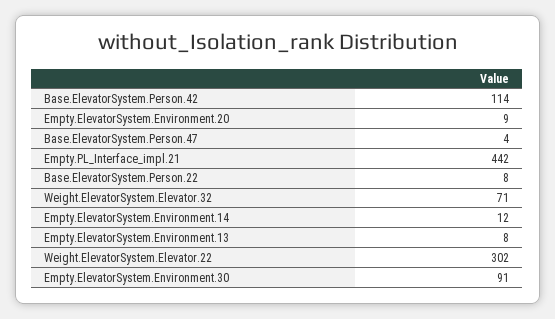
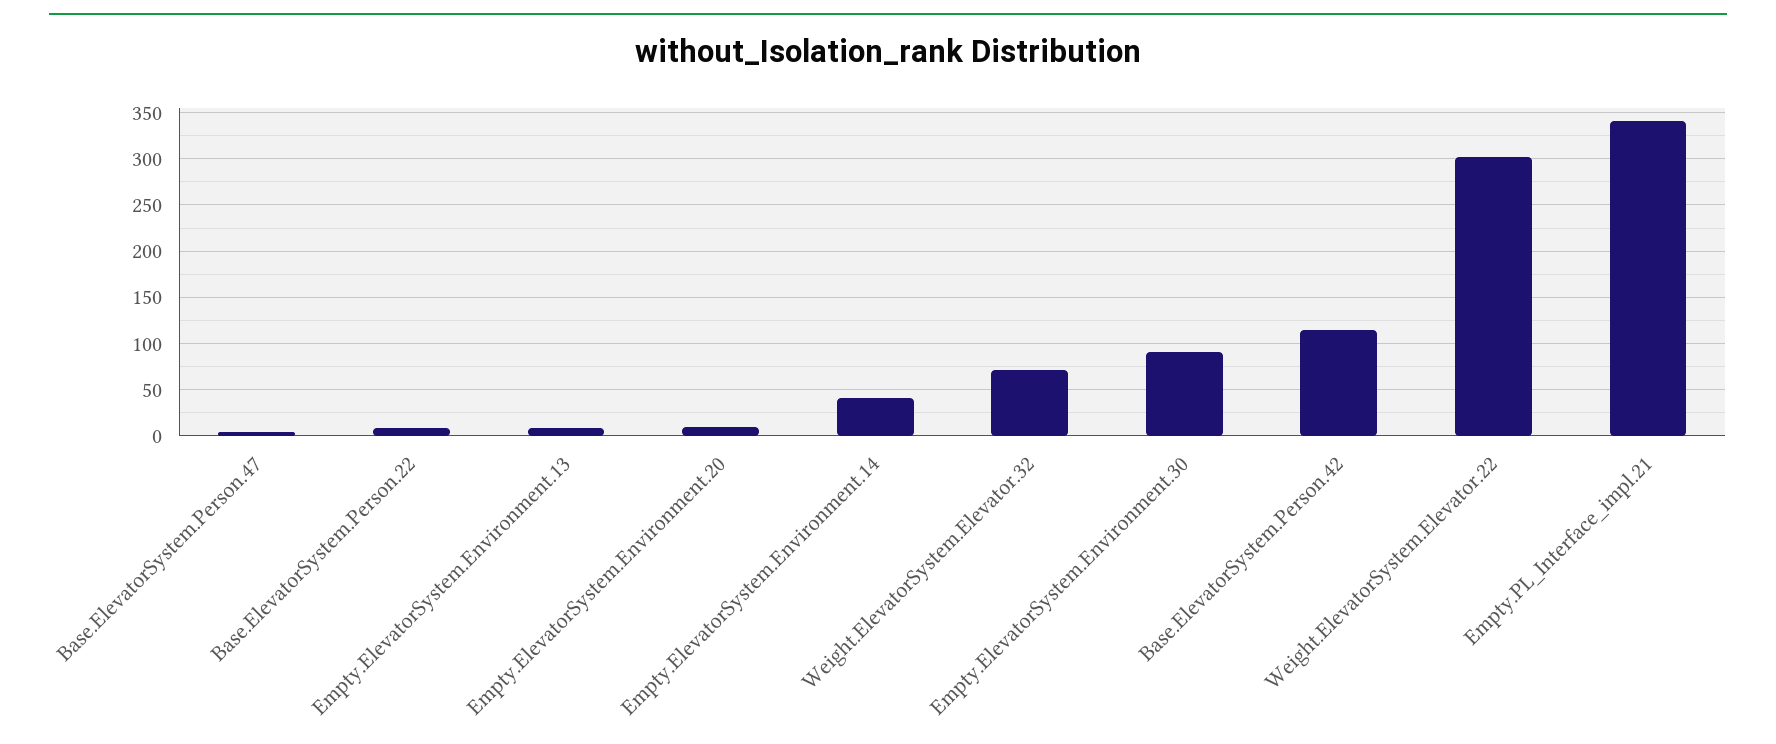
  {
    "Base.ElevatorSystem.Person.42": 114,
    "Empty.ElevatorSystem.Environment.20": 9,
    "Base.ElevatorSystem.Person.47": 4,
-   "Empty.PL_Interface_impl.21": 442,
+   "Empty.PL_Interface_impl.21": 340,
    "Base.ElevatorSystem.Person.22": 8,
    "Weight.ElevatorSystem.Elevator.32": 71,
-   "Empty.ElevatorSystem.Environment.14": 12,
+   "Empty.ElevatorSystem.Environment.14": 40,
    "Empty.ElevatorSystem.Environment.13": 8,
    "Weight.ElevatorSystem.Elevator.22": 302,
    "Empty.ElevatorSystem.Environment.30": 91
  }

